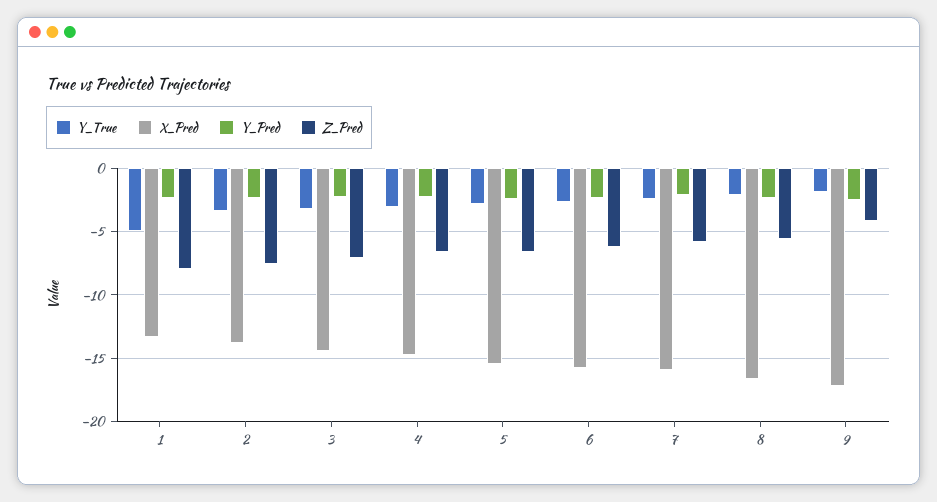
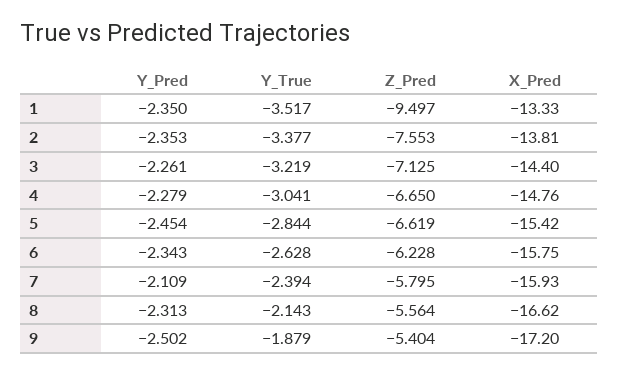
  {
    "Y_True": {
-     "1": -5,
+     "1": -3.517,
      "2": -3.377,
      "3": -3.219,
      "4": -3.041,
      "5": -2.844,
      "6": -2.628,
      "7": -2.394,
      "8": -2.143,
      "9": -1.879
    },
    "X_Pred": {
      "1": -13.33,
      "2": -13.81,
      "3": -14.4,
      "4": -14.76,
      "5": -15.42,
      "6": -15.75,
      "7": -15.93,
      "8": -16.62,
      "9": -17.2
    },
    "Y_Pred": {
      "1": -2.35,
      "2": -2.353,
      "3": -2.261,
      "4": -2.279,
      "5": -2.454,
      "6": -2.343,
      "7": -2.109,
      "8": -2.313,
      "9": -2.502
    },
    "Z_Pred": {
-     "1": -8,
+     "1": -9.497,
      "2": -7.553,
      "3": -7.125,
      "4": -6.65,
      "5": -6.619,
      "6": -6.228,
      "7": -5.795,
      "8": -5.564,
-     "9": -4
+     "9": -5.404
    }
  }

